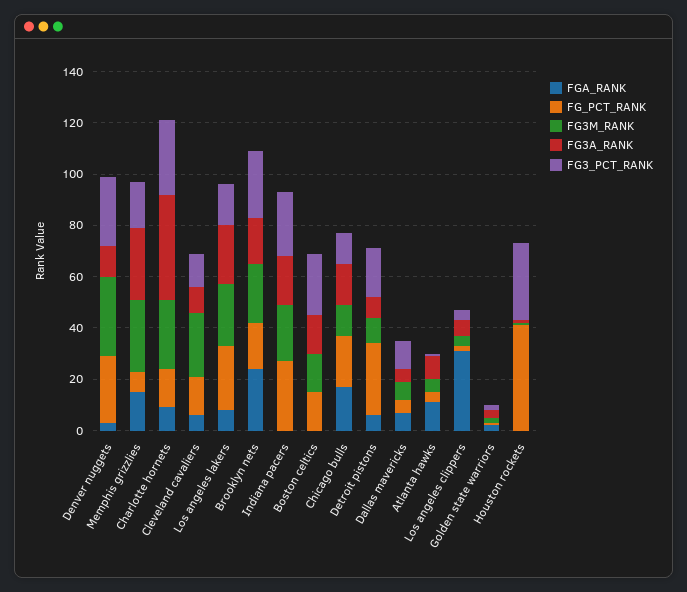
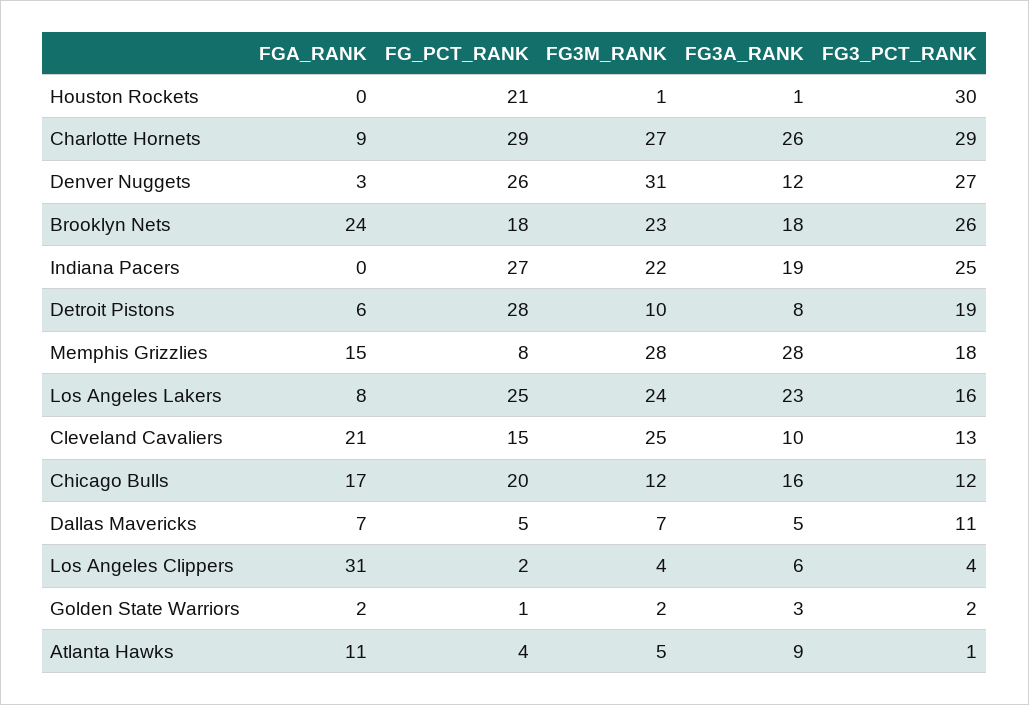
  {
    "FGA_RANK": {
      "Denver nuggets": 3,
      "Memphis grizzlies": 15,
      "Charlotte hornets": 9,
-     "Cleveland cavaliers": 5,
+     "Cleveland cavaliers": 21,
      "Los angeles lakers": 8,
      "Brooklyn nets": 24,
      "Indiana pacers": 0,
-     "Boston celtics": 0,
      "Chicago bulls": 17,
      "Detroit pistons": 6,
      "Dallas mavericks": 7,
      "Atlanta hawks": 11,
      "Los angeles clippers": 31,
      "Golden state warriors": 2,
      "Houston rockets": 0
    },
    "FG_PCT_RANK": {
      "Denver nuggets": 26,
      "Memphis grizzlies": 8,
-     "Charlotte hornets": 15,
+     "Charlotte hornets": 29,
      "Cleveland cavaliers": 15,
      "Los angeles lakers": 25,
      "Brooklyn nets": 18,
      "Indiana pacers": 27,
-     "Boston celtics": 15,
      "Chicago bulls": 20,
      "Detroit pistons": 28,
      "Dallas mavericks": 5,
      "Atlanta hawks": 4,
      "Los angeles clippers": 2,
      "Golden state warriors": 1,
-     "Houston rockets": 40
+     "Houston rockets": 21
    },
    "FG3M_RANK": {
      "Denver nuggets": 31,
      "Memphis grizzlies": 28,
      "Charlotte hornets": 27,
      "Cleveland cavaliers": 25,
      "Los angeles lakers": 24,
      "Brooklyn nets": 23,
      "Indiana pacers": 22,
-     "Boston celtics": 15,
      "Chicago bulls": 12,
      "Detroit pistons": 10,
      "Dallas mavericks": 7,
      "Atlanta hawks": 5,
      "Los angeles clippers": 4,
      "Golden state warriors": 2,
      "Houston rockets": 1
    },
    "FG3A_RANK": {
      "Denver nuggets": 12,
      "Memphis grizzlies": 28,
-     "Charlotte hornets": 40,
+     "Charlotte hornets": 26,
      "Cleveland cavaliers": 10,
      "Los angeles lakers": 23,
      "Brooklyn nets": 18,
      "Indiana pacers": 19,
-     "Boston celtics": 15,
      "Chicago bulls": 16,
      "Detroit pistons": 8,
      "Dallas mavericks": 5,
      "Atlanta hawks": 9,
      "Los angeles clippers": 6,
      "Golden state warriors": 3,
      "Houston rockets": 1
    },
    "FG3_PCT_RANK": {
      "Denver nuggets": 27,
      "Memphis grizzlies": 18,
      "Charlotte hornets": 29,
      "Cleveland cavaliers": 13,
      "Los angeles lakers": 16,
      "Brooklyn nets": 26,
      "Indiana pacers": 25,
-     "Boston celtics": 25,
      "Chicago bulls": 12,
      "Detroit pistons": 19,
      "Dallas mavericks": 11,
      "Atlanta hawks": 1,
      "Los angeles clippers": 4,
      "Golden state warriors": 2,
      "Houston rockets": 30
    }
  }

